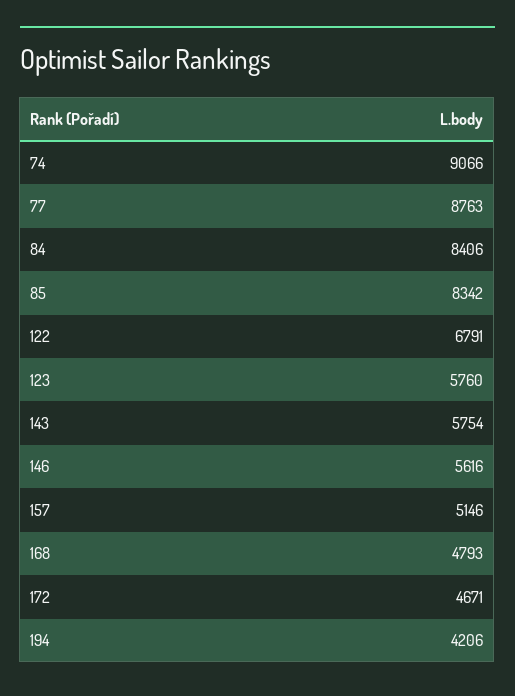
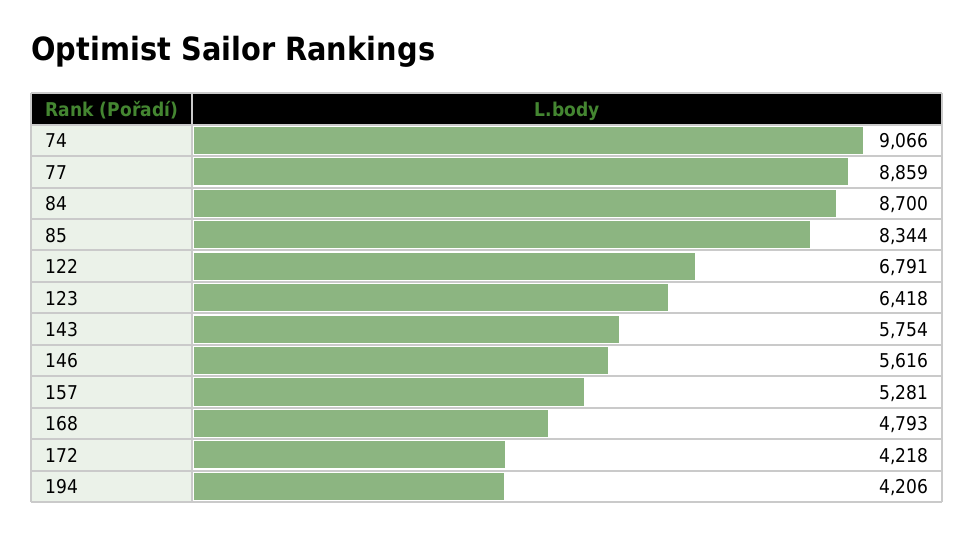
  {
    "74": 9066,
-   "77": 8763,
+   "77": 8859,
-   "84": 8406,
+   "84": 8700,
-   "85": 8342,
+   "85": 8344,
    "122": 6791,
-   "123": 5760,
+   "123": 6418,
    "143": 5754,
    "146": 5616,
-   "157": 5146,
+   "157": 5281,
    "168": 4793,
-   "172": 4671,
+   "172": 4218,
    "194": 4206
  }

